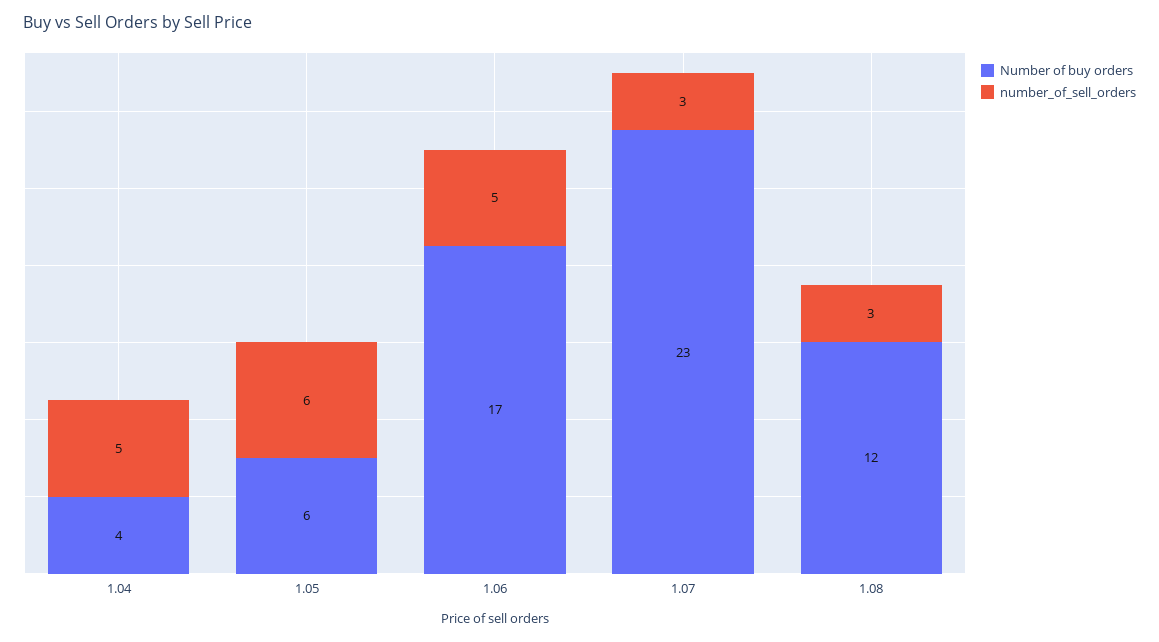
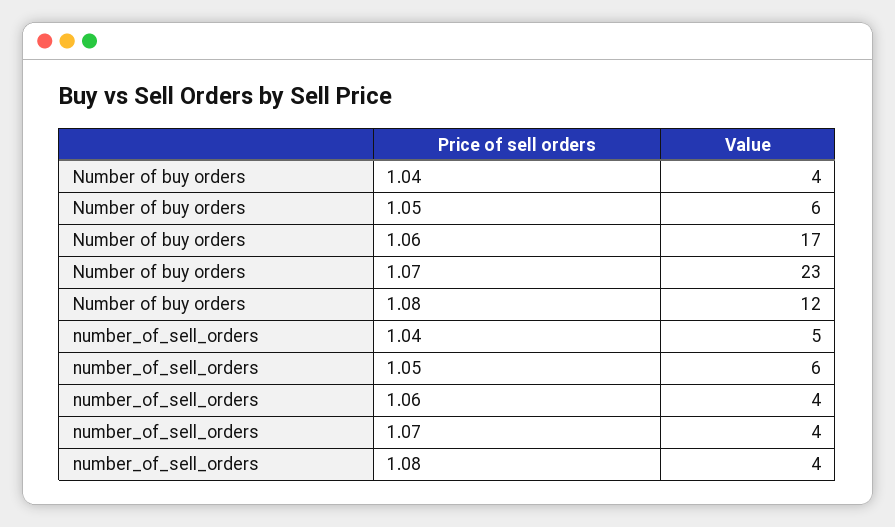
  {
    "Number of buy orders": {
      "1.04": 4,
      "1.05": 6,
      "1.06": 17,
      "1.07": 23,
      "1.08": 12
    },
    "number_of_sell_orders": {
      "1.04": 5,
      "1.05": 6,
-     "1.06": 5,
+     "1.06": 4,
-     "1.07": 3,
+     "1.07": 4,
-     "1.08": 3
+     "1.08": 4
    }
  }

